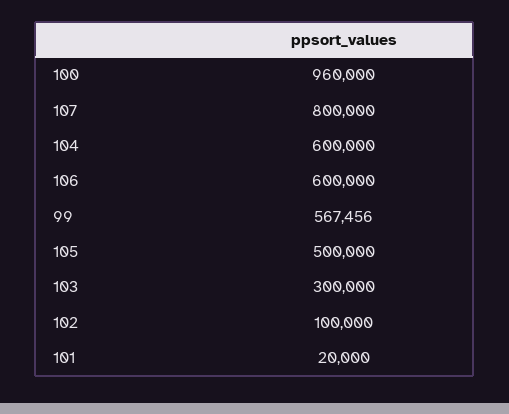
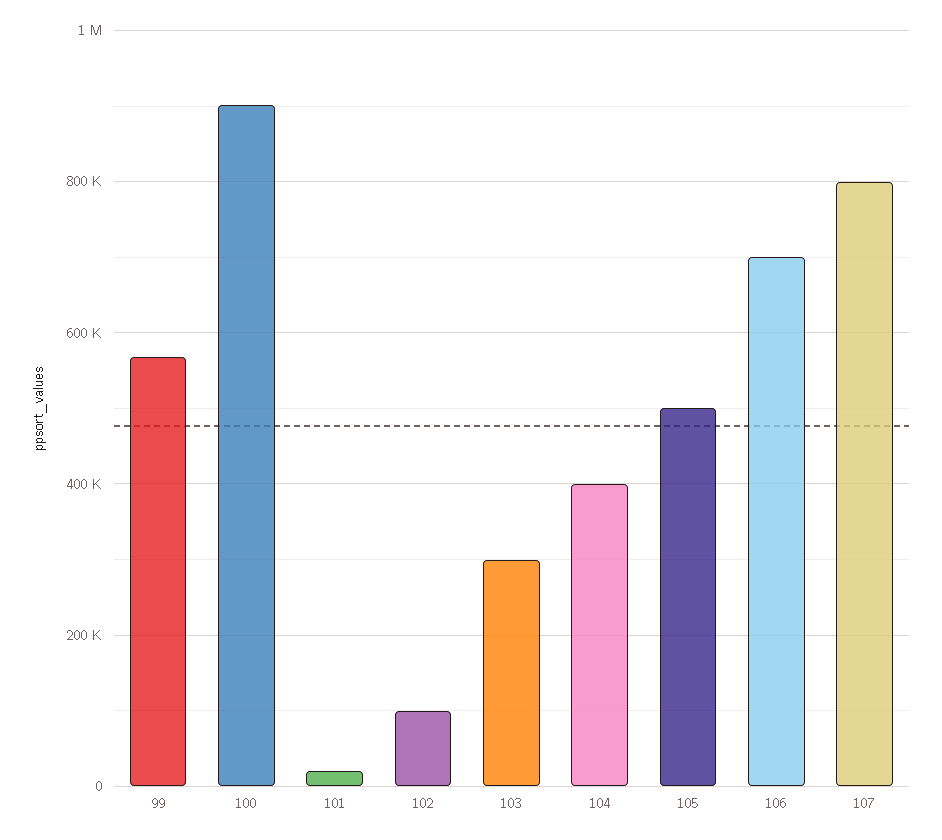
  {
-   "100": 960000,
+   "100": 900000,
    "107": 800000,
-   "104": 600000,
+   "104": 400000,
-   "106": 600000,
+   "106": 700000,
    "99": 567456,
    "105": 500000,
    "103": 300000,
    "102": 100000,
    "101": 20000
  }

